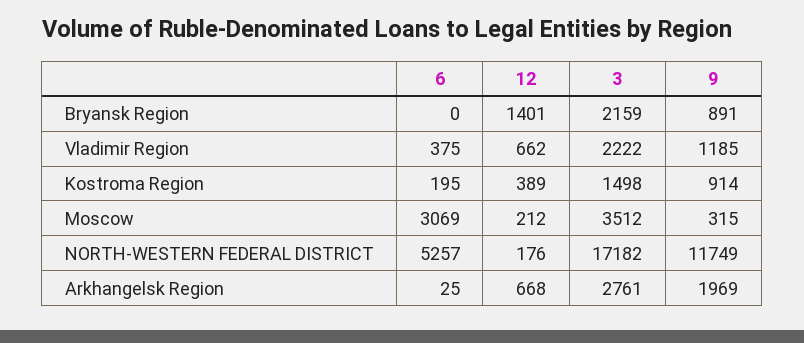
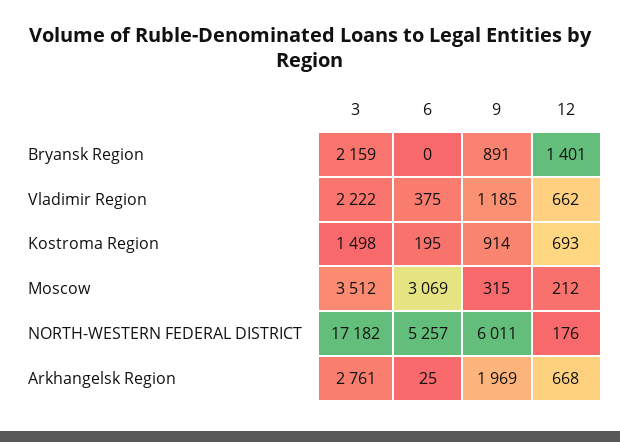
  {
    "6": {
      "Bryansk Region": 0,
      "Vladimir Region": 375,
      "Kostroma Region": 195,
      "Moscow": 3069,
      "NORTH-WESTERN FEDERAL DISTRICT": 5257,
      "Arkhangelsk Region": 25
    },
    "12": {
      "Bryansk Region": 1401,
      "Vladimir Region": 662,
-     "Kostroma Region": 389,
+     "Kostroma Region": 693,
      "Moscow": 212,
      "NORTH-WESTERN FEDERAL DISTRICT": 176,
      "Arkhangelsk Region": 668
    },
    "3": {
      "Bryansk Region": 2159,
      "Vladimir Region": 2222,
      "Kostroma Region": 1498,
      "Moscow": 3512,
      "NORTH-WESTERN FEDERAL DISTRICT": 17182,
      "Arkhangelsk Region": 2761
    },
    "9": {
      "Bryansk Region": 891,
      "Vladimir Region": 1185,
      "Kostroma Region": 914,
      "Moscow": 315,
-     "NORTH-WESTERN FEDERAL DISTRICT": 11749,
+     "NORTH-WESTERN FEDERAL DISTRICT": 6011,
      "Arkhangelsk Region": 1969
    }
  }

